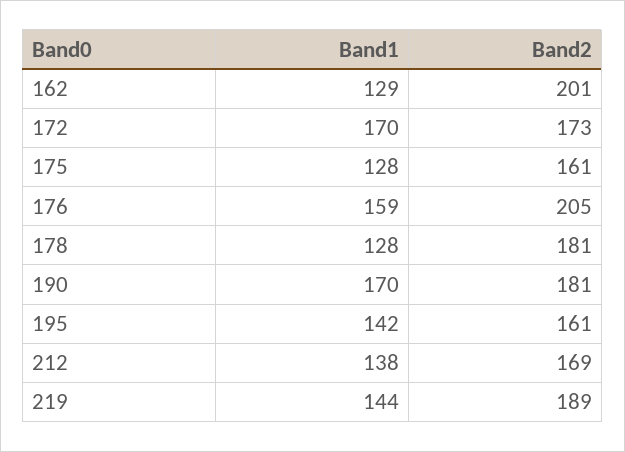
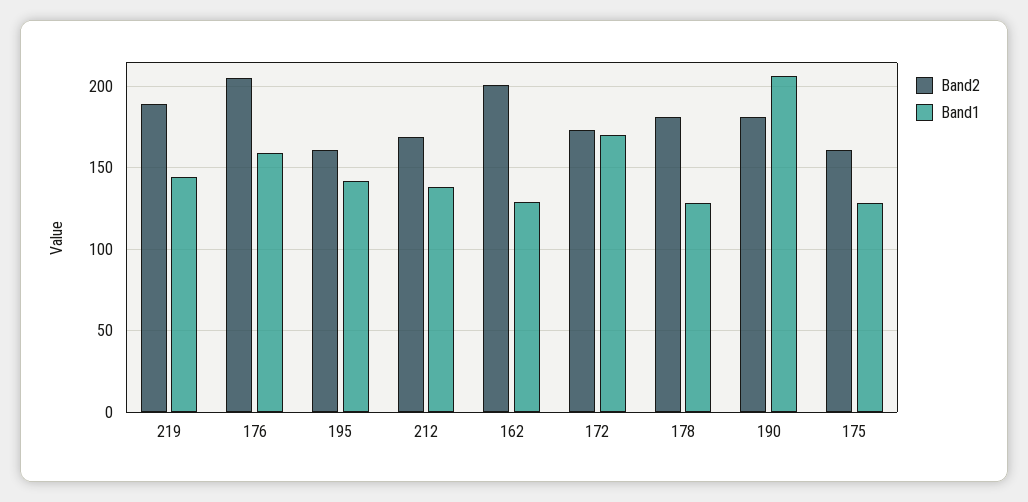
  {
    "Band1": {
      "162": 129,
      "172": 170,
      "175": 128,
      "176": 159,
      "178": 128,
-     "190": 170,
+     "190": 205,
      "195": 142,
      "212": 138,
      "219": 144
    },
    "Band2": {
      "162": 201,
      "172": 173,
      "175": 161,
      "176": 205,
      "178": 181,
      "190": 181,
      "195": 161,
      "212": 169,
      "219": 189
    }
  }

